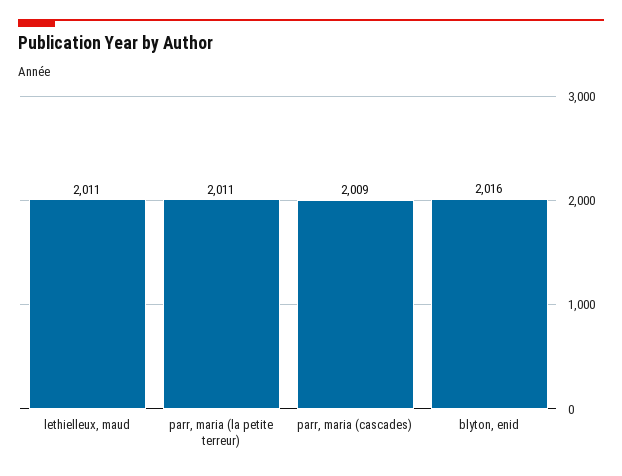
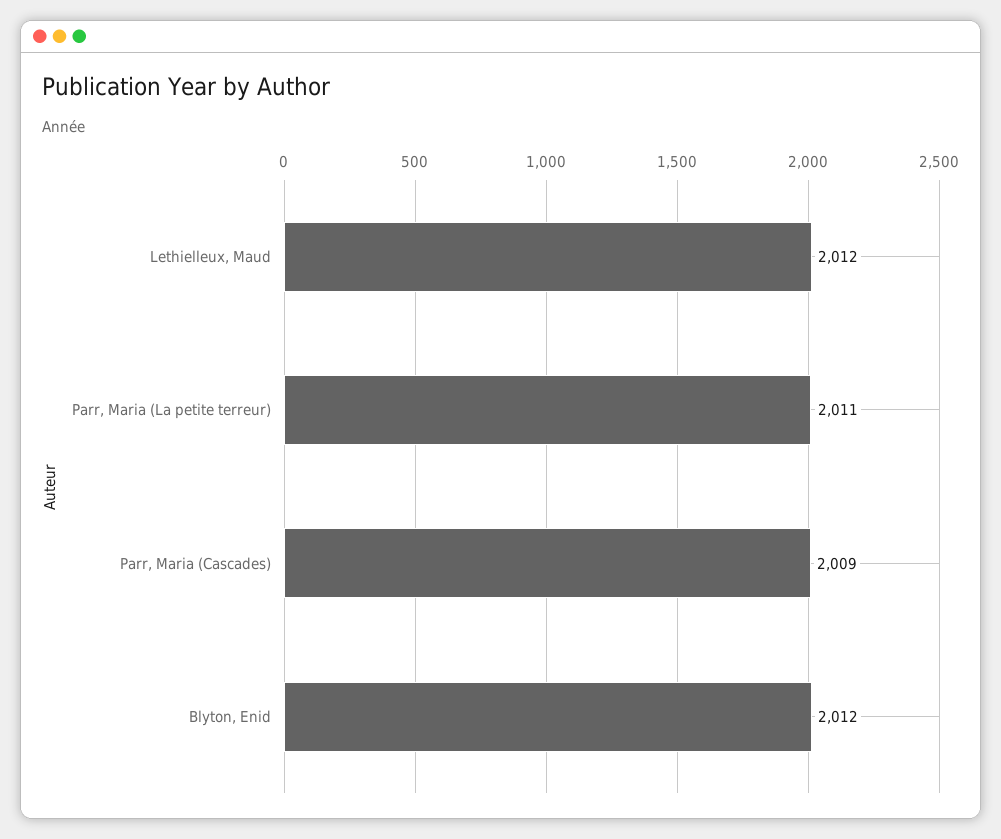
  {
-   "lethielleux, maud": 2011,
+   "lethielleux, maud": 2012,
    "parr, maria (la petite terreur)": 2011,
    "parr, maria (cascades)": 2009,
-   "blyton, enid": 2016
+   "blyton, enid": 2012
  }

